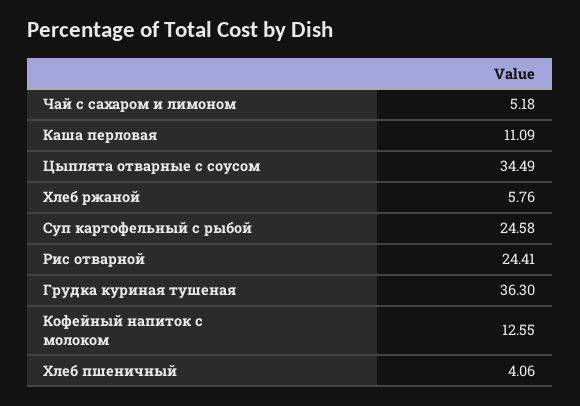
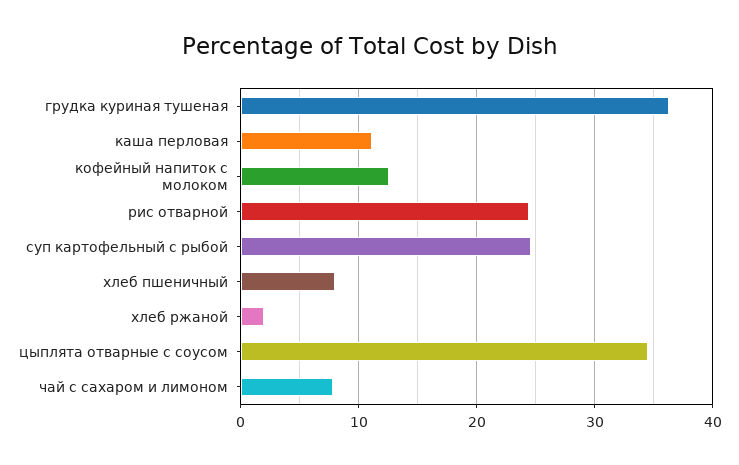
  {
-   "Чай с сахаром и лимоном": 5.18,
+   "Чай с сахаром и лимоном": 8,
    "Каша перловая": 11.09,
    "Цыплята отварные с соусом": 34.49,
-   "Хлеб ржаной": 5.76,
+   "Хлеб ржаной": 2,
    "Суп картофельный с рыбой": 24.58,
    "Рис отварной": 24.41,
    "Грудка куриная тушеная": 36.3,
    "Кофейный напиток с молоком": 12.55,
-   "Хлеб пшеничный": 4.06
+   "Хлеб пшеничный": 8
  }

